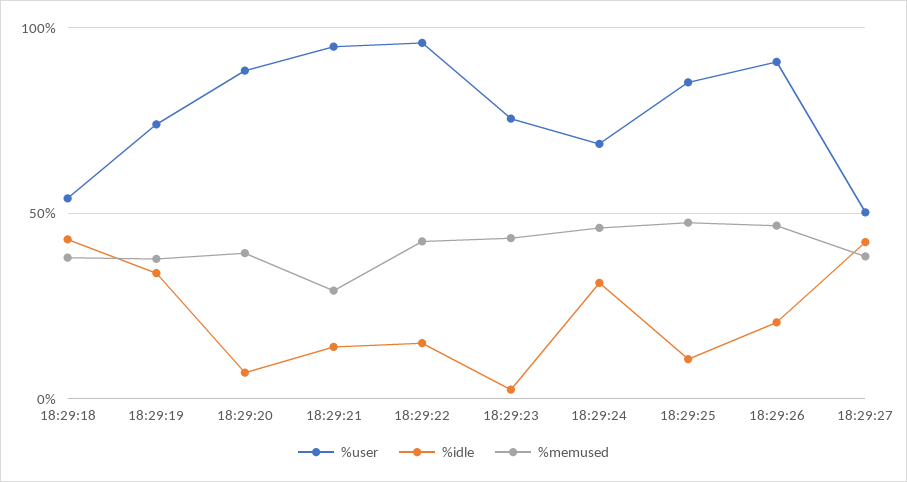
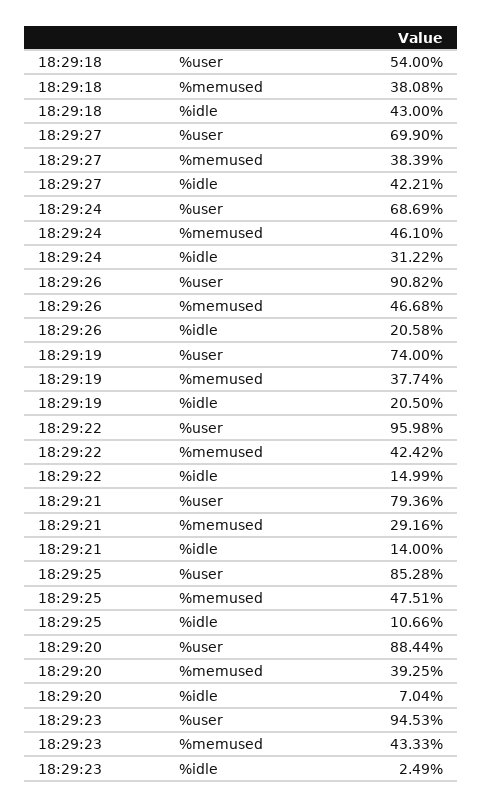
  {
    "%user": {
      "18:29:18": 54,
      "18:29:19": 74,
      "18:29:20": 88.44,
-     "18:29:21": 95,
+     "18:29:21": 79.36,
      "18:29:22": 95.98,
-     "18:29:23": 75,
+     "18:29:23": 94.53,
      "18:29:24": 68.69,
      "18:29:25": 85.28,
      "18:29:26": 90.82,
-     "18:29:27": 50
+     "18:29:27": 69.9
    },
    "%idle": {
      "18:29:18": 43,
-     "18:29:19": 35,
+     "18:29:19": 20.5,
      "18:29:20": 7.04,
      "18:29:21": 14,
      "18:29:22": 14.99,
      "18:29:23": 2.49,
      "18:29:24": 31.22,
      "18:29:25": 10.66,
      "18:29:26": 20.58,
      "18:29:27": 42.21
    },
    "%memused": {
      "18:29:18": 38.08,
      "18:29:19": 37.74,
      "18:29:20": 39.25,
      "18:29:21": 29.16,
      "18:29:22": 42.42,
      "18:29:23": 43.33,
      "18:29:24": 46.1,
      "18:29:25": 47.51,
      "18:29:26": 46.68,
      "18:29:27": 38.39
    }
  }

